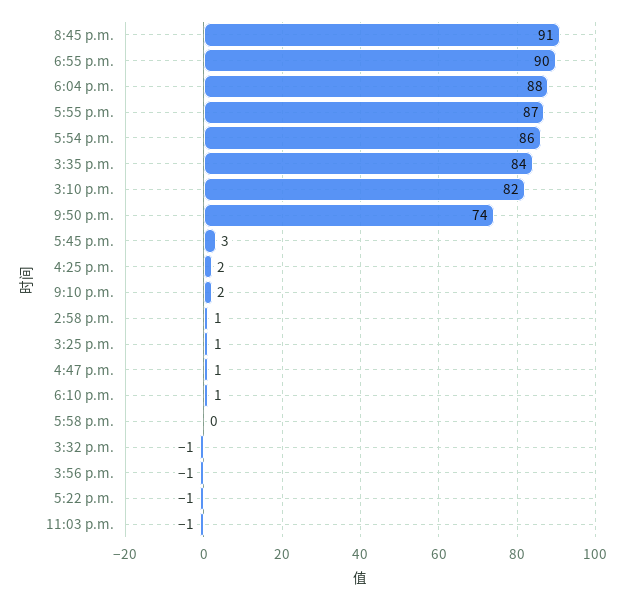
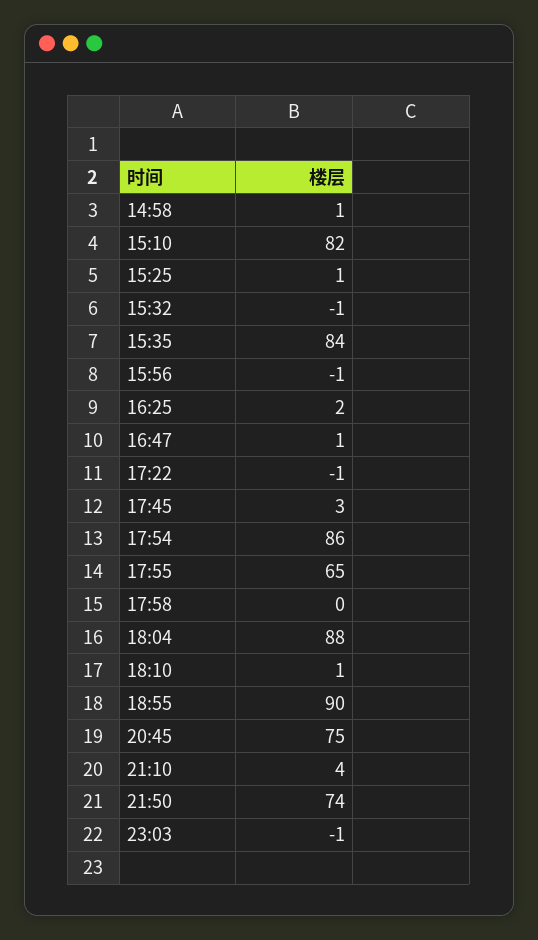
  {
-   "8:45 p.m.": 91,
+   "8:45 p.m.": 75,
    "6:55 p.m.": 90,
    "6:04 p.m.": 88,
-   "5:55 p.m.": 87,
+   "5:55 p.m.": 65,
    "5:54 p.m.": 86,
    "3:35 p.m.": 84,
    "3:10 p.m.": 82,
    "9:50 p.m.": 74,
    "5:45 p.m.": 3,
    "4:25 p.m.": 2,
-   "9:10 p.m.": 2,
+   "9:10 p.m.": 4,
    "2:58 p.m.": 1,
    "3:25 p.m.": 1,
    "4:47 p.m.": 1,
    "6:10 p.m.": 1,
    "5:58 p.m.": 0,
    "3:32 p.m.": -1,
    "3:56 p.m.": -1,
    "5:22 p.m.": -1,
    "11:03 p.m.": -1
  }

